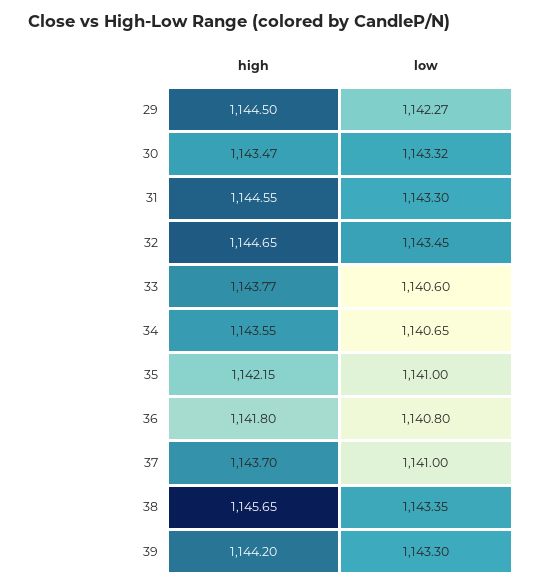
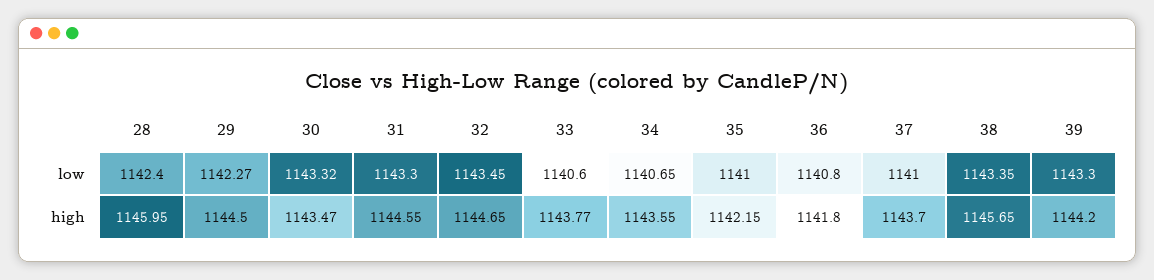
  {
    "high": {
      "29": 1144.5,
      "30": 1143.47,
      "31": 1144.55,
      "32": 1144.65,
      "33": 1143.77,
      "34": 1143.55,
      "35": 1142.15,
      "36": 1141.8,
      "37": 1143.7,
      "38": 1145.65,
-     "39": 1144.2
+     "39": 1144.2,
+     "28": 1145.95
    },
    "low": {
      "29": 1142.27,
      "30": 1143.32,
      "31": 1143.3,
      "32": 1143.45,
      "33": 1140.6,
      "34": 1140.65,
      "35": 1141,
      "36": 1140.8,
      "37": 1141,
      "38": 1143.35,
-     "39": 1143.3
+     "39": 1143.3,
+     "28": 1142.4
    }
  }

